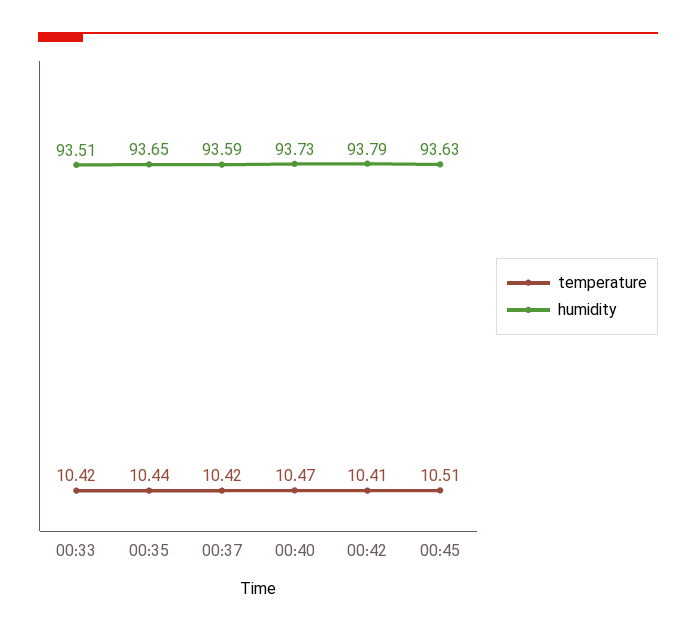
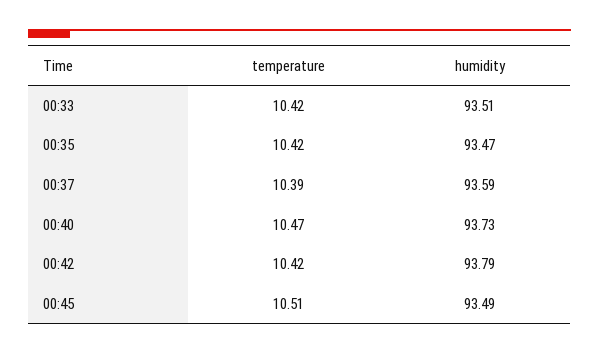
  {
    "temperature": {
      "00:33": 10.42,
-     "00:35": 10.44,
+     "00:35": 10.42,
-     "00:37": 10.42,
+     "00:37": 10.39,
      "00:40": 10.47,
-     "00:42": 10.41,
+     "00:42": 10.42,
      "00:45": 10.51
    },
    "humidity": {
      "00:33": 93.51,
-     "00:35": 93.65,
+     "00:35": 93.47,
      "00:37": 93.59,
      "00:40": 93.73,
      "00:42": 93.79,
-     "00:45": 93.63
+     "00:45": 93.49
    }
  }

